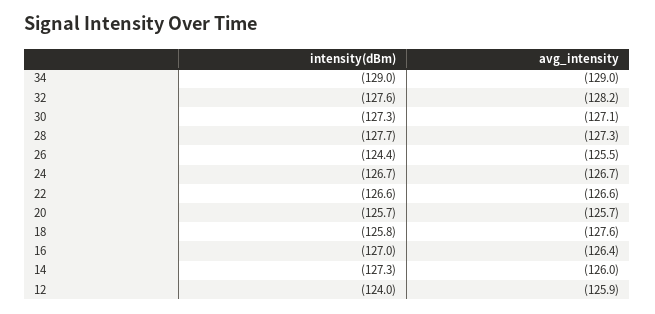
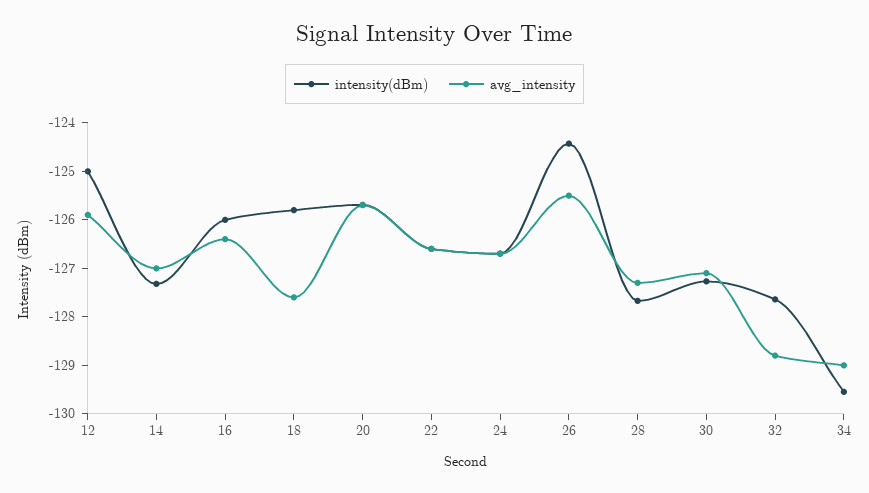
  {
    "intensity(dBm)": {
-     "34": -129,
+     "34": -129.6,
      "32": -127.6,
      "30": -127.3,
      "28": -127.7,
      "26": -124.4,
      "24": -126.7,
      "22": -126.6,
      "20": -125.7,
      "18": -125.8,
-     "16": -127,
+     "16": -126,
      "14": -127.3,
-     "12": -124
+     "12": -125
    },
    "avg_intensity": {
      "34": -129,
-     "32": -128.2,
+     "32": -128.8,
      "30": -127.1,
      "28": -127.3,
      "26": -125.5,
      "24": -126.7,
      "22": -126.6,
      "20": -125.7,
      "18": -127.6,
      "16": -126.4,
-     "14": -126,
+     "14": -127,
      "12": -125.9
    }
  }

